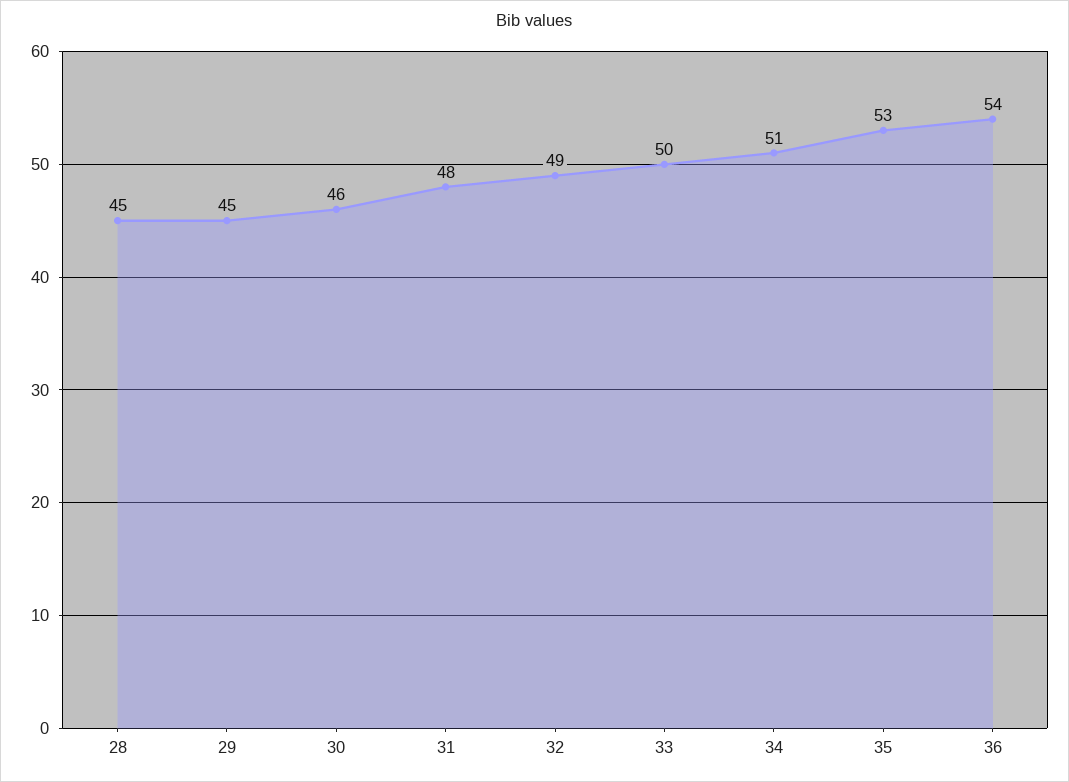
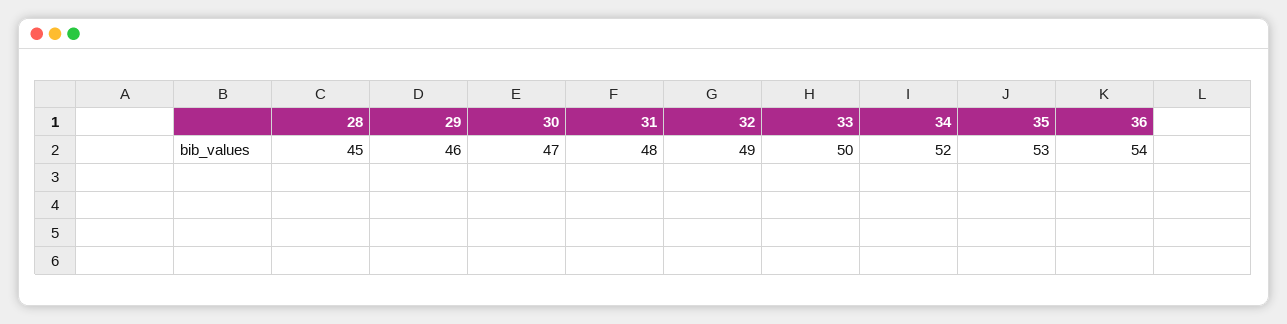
  {
    "28": 45,
-   "29": 45,
+   "29": 46,
-   "30": 46,
+   "30": 47,
    "31": 48,
    "32": 49,
    "33": 50,
-   "34": 51,
+   "34": 52,
    "35": 53,
    "36": 54
  }

